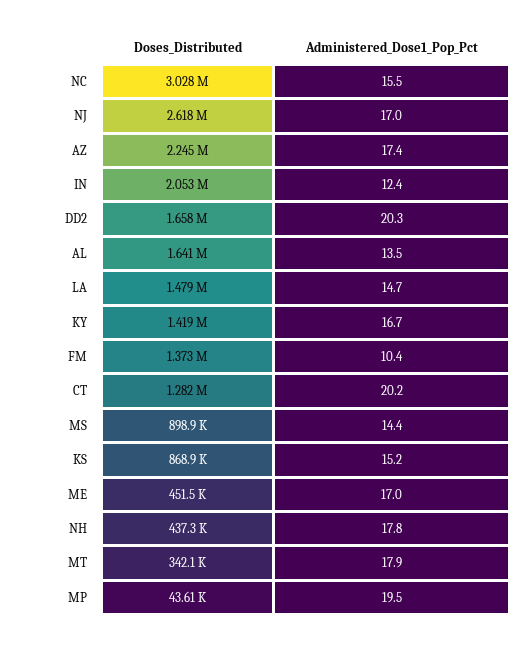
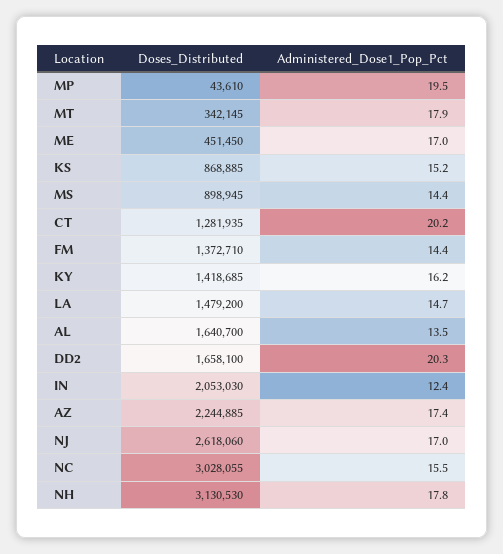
  {
    "Doses_Distributed": {
      "NC": 3028055,
      "NJ": 2618060,
      "AZ": 2244885,
      "IN": 2053030,
      "DD2": 1658100,
      "AL": 1640700,
      "LA": 1479200,
      "KY": 1418685,
      "FM": 1372710,
      "CT": 1281935,
      "MS": 898945,
      "KS": 868885,
      "ME": 451450,
-     "NH": 437300,
+     "NH": 3130530,
      "MT": 342145,
      "MP": 43610
    },
    "Administered_Dose1_Pop_Pct": {
      "NC": 15.5,
      "NJ": 17,
      "AZ": 17.4,
      "IN": 12.4,
      "DD2": 20.3,
      "AL": 13.5,
      "LA": 14.7,
-     "KY": 16.7,
+     "KY": 16.2,
-     "FM": 10.4,
+     "FM": 14.4,
      "CT": 20.2,
      "MS": 14.4,
      "KS": 15.2,
      "ME": 17,
      "NH": 17.8,
      "MT": 17.9,
      "MP": 19.5
    }
  }

